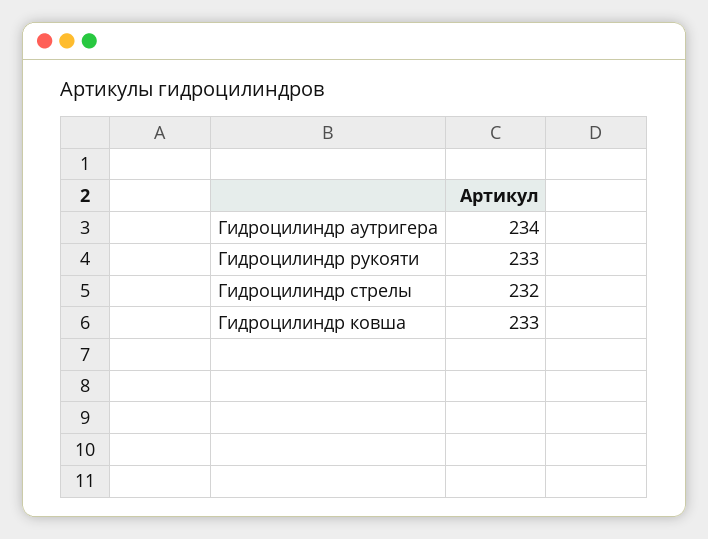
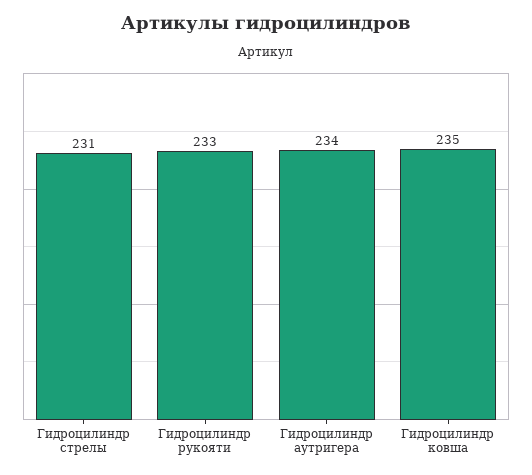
  {
    "Гидроцилиндр аутригера": 234,
    "Гидроцилиндр рукояти": 233,
-   "Гидроцилиндр стрелы": 232,
+   "Гидроцилиндр стрелы": 231,
-   "Гидроцилиндр ковша": 233
+   "Гидроцилиндр ковша": 235
  }

